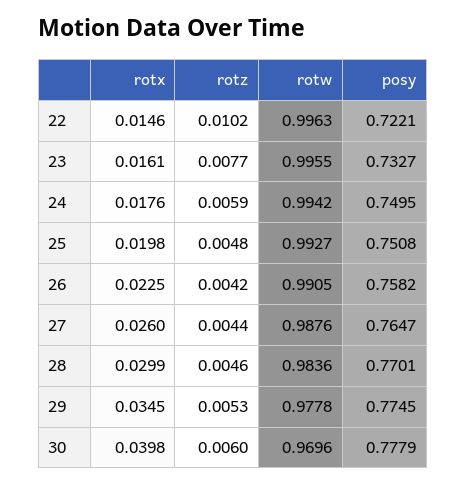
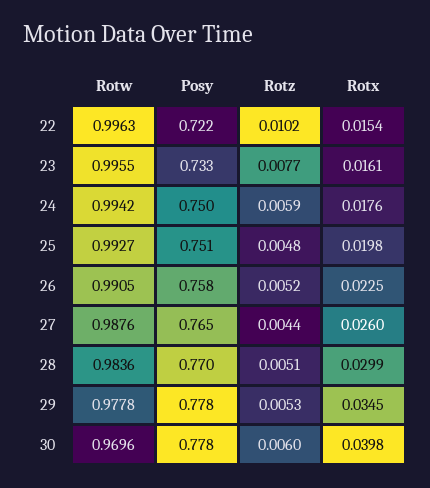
  {
    "rotx": {
-     "22": 0.0146,
+     "22": 0.0154,
      "23": 0.0161,
      "24": 0.0176,
      "25": 0.0198,
      "26": 0.0225,
      "27": 0.026,
      "28": 0.0299,
      "29": 0.0345,
      "30": 0.0398
    },
    "rotz": {
      "22": 0.0102,
      "23": 0.0077,
      "24": 0.0059,
      "25": 0.0048,
-     "26": 0.0042,
+     "26": 0.0052,
      "27": 0.0044,
-     "28": 0.0046,
+     "28": 0.0051,
      "29": 0.0053,
      "30": 0.006
    },
    "rotw": {
      "22": 0.9963,
      "23": 0.9955,
      "24": 0.9942,
      "25": 0.9927,
      "26": 0.9905,
      "27": 0.9876,
      "28": 0.9836,
      "29": 0.9778,
      "30": 0.9696
    },
    "posy": {
      "22": 0.7221,
      "23": 0.7327,
      "24": 0.7495,
      "25": 0.7508,
      "26": 0.7582,
      "27": 0.7647,
      "28": 0.7701,
-     "29": 0.7745,
+     "29": 0.778,
      "30": 0.7779
    }
  }

